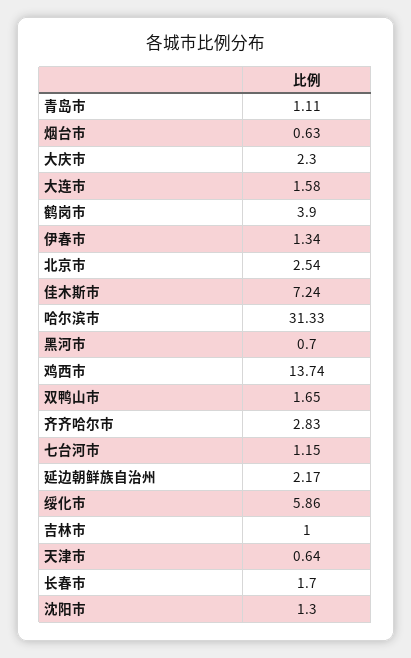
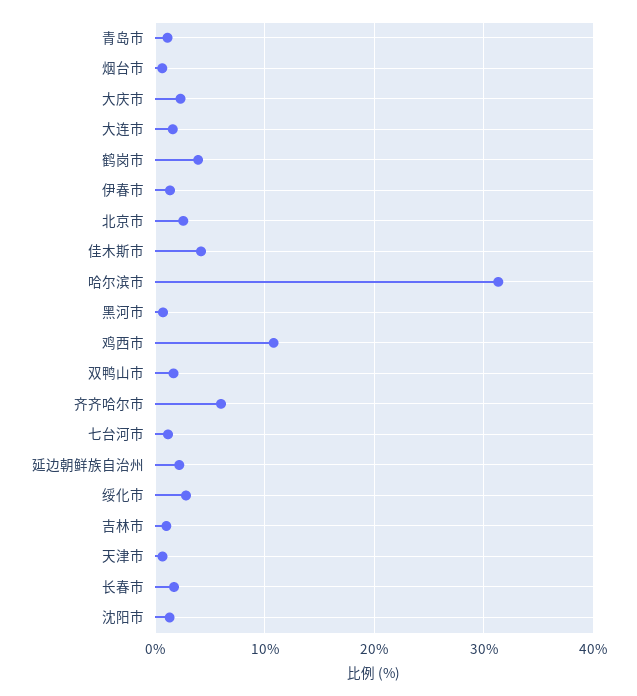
  {
    "青岛市": 1.11,
    "烟台市": 0.63,
    "大庆市": 2.3,
    "大连市": 1.58,
    "鹤岗市": 3.9,
    "伊春市": 1.34,
    "北京市": 2.54,
-   "佳木斯市": 7.24,
+   "佳木斯市": 4,
    "哈尔滨市": 31.33,
    "黑河市": 0.7,
-   "鸡西市": 13.74,
+   "鸡西市": 11,
    "双鸭山市": 1.65,
-   "齐齐哈尔市": 2.83,
+   "齐齐哈尔市": 6,
    "七台河市": 1.15,
    "延边朝鲜族自治州": 2.17,
-   "绥化市": 5.86,
+   "绥化市": 3,
    "吉林市": 1,
    "天津市": 0.64,
    "长春市": 1.7,
    "沈阳市": 1.3
  }

